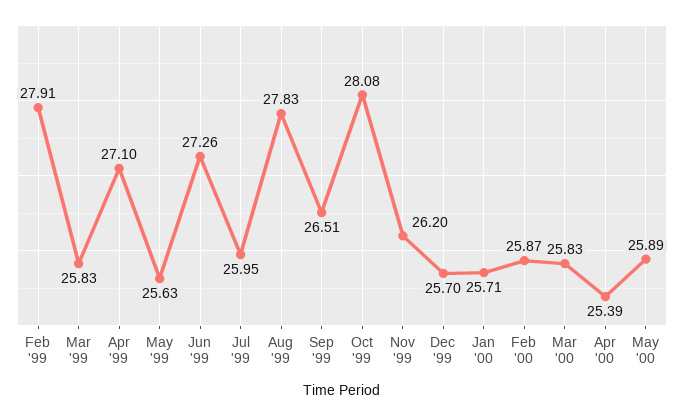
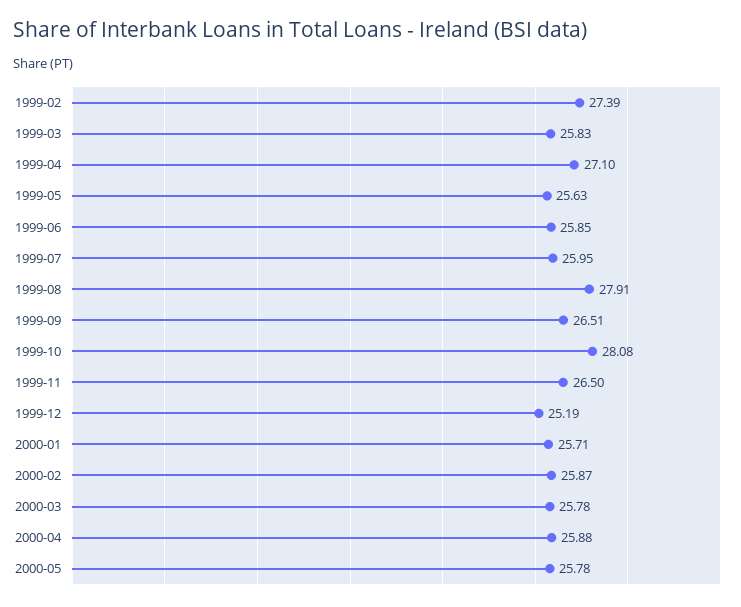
  {
-   "Feb '99": 27.91,
+   "Feb '99": 27.39,
    "Mar '99": 25.83,
    "Apr '99": 27.1,
    "May '99": 25.63,
-   "Jun '99": 27.26,
+   "Jun '99": 25.85,
    "Jul '99": 25.95,
-   "Aug '99": 27.83,
+   "Aug '99": 27.91,
    "Sep '99": 26.51,
    "Oct '99": 28.08,
-   "Nov '99": 26.2,
+   "Nov '99": 26.5,
-   "Dec '99": 25.7,
+   "Dec '99": 25.19,
    "Jan '00": 25.71,
    "Feb '00": 25.87,
-   "Mar '00": 25.83,
+   "Mar '00": 25.78,
-   "Apr '00": 25.39,
+   "Apr '00": 25.88,
-   "May '00": 25.89
+   "May '00": 25.78
  }

